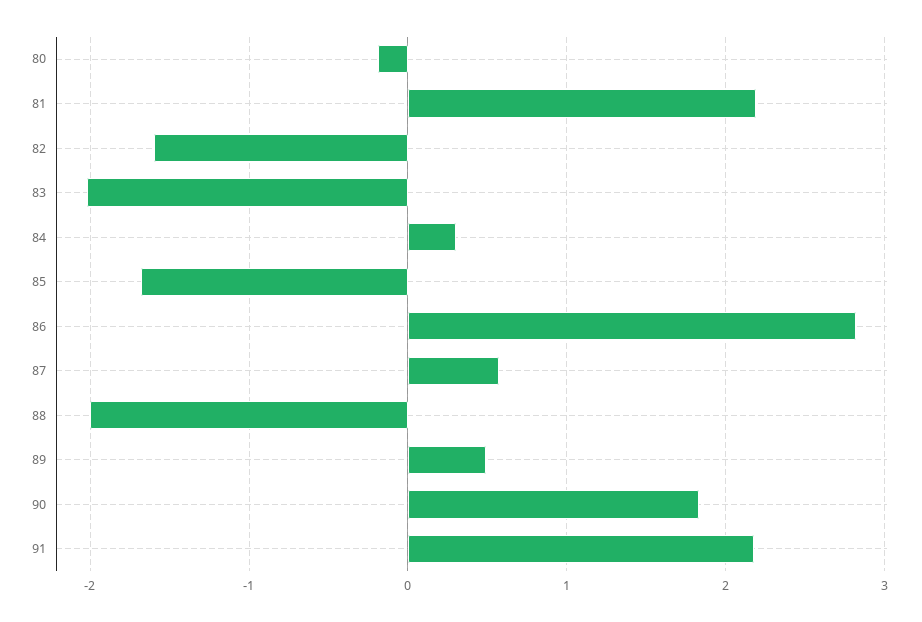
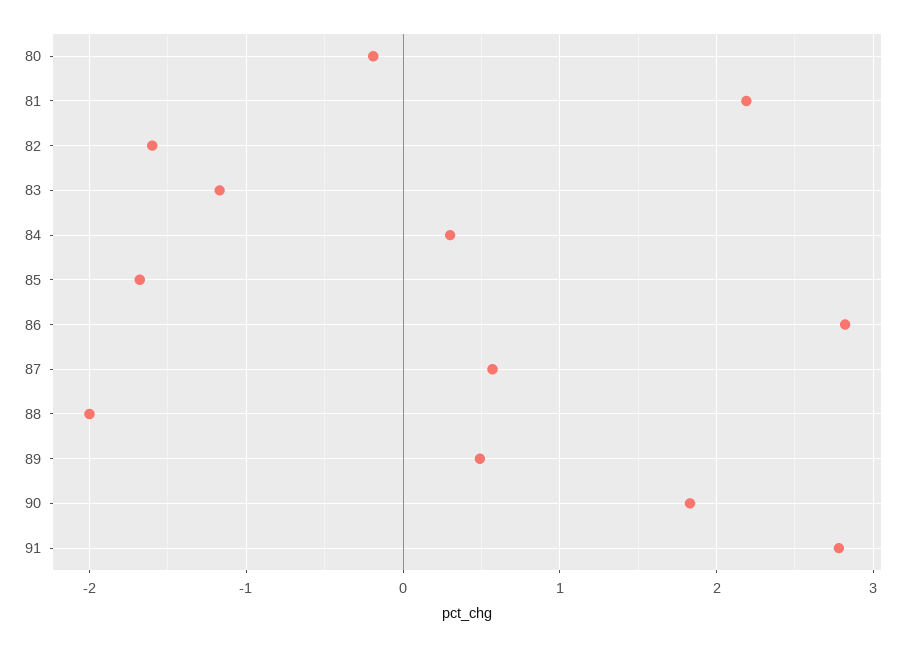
  {
    "80": -0.2,
    "81": 2.2,
    "82": -1.6,
-   "83": -2,
+   "83": -1.2,
    "84": 0.3,
    "85": -1.7,
    "86": 2.8,
    "87": 0.6,
    "88": -2,
    "89": 0.5,
    "90": 1.8,
-   "91": 2.2
+   "91": 2.8
  }

